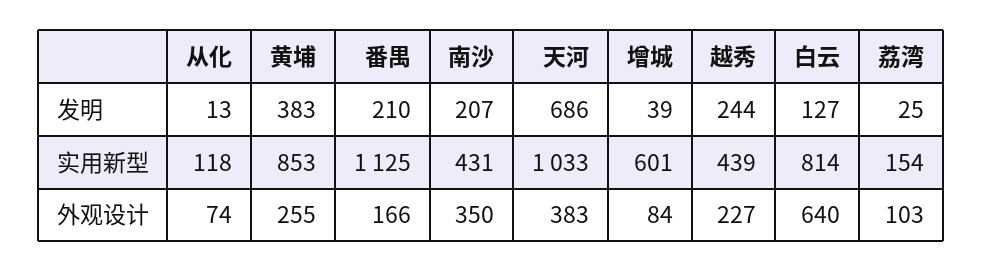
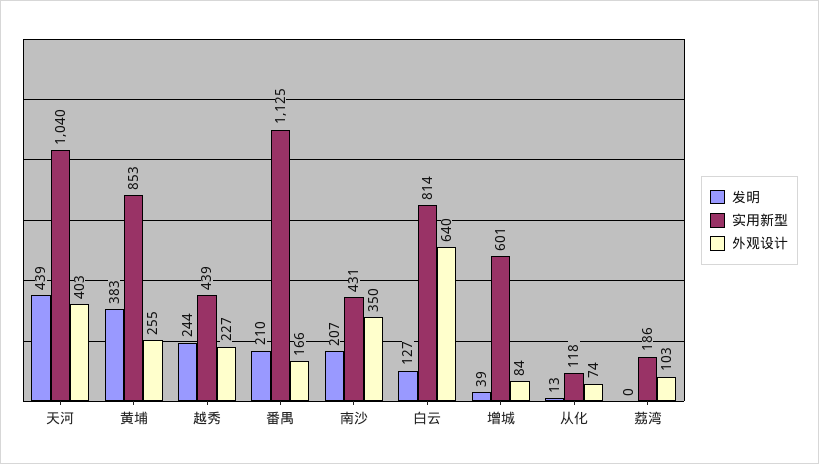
  {
    "发明": {
      "从化": 13,
      "黄埔": 383,
      "番禺": 210,
      "南沙": 207,
-     "天河": 686,
+     "天河": 439,
      "增城": 39,
      "越秀": 244,
      "白云": 127,
-     "荔湾": 25
+     "荔湾": 0
    },
    "实用新型": {
      "从化": 118,
      "黄埔": 853,
      "番禺": 1125,
      "南沙": 431,
-     "天河": 1033,
+     "天河": 1040,
      "增城": 601,
      "越秀": 439,
      "白云": 814,
-     "荔湾": 154
+     "荔湾": 186
    },
    "外观设计": {
      "从化": 74,
      "黄埔": 255,
      "番禺": 166,
      "南沙": 350,
-     "天河": 383,
+     "天河": 403,
      "增城": 84,
      "越秀": 227,
      "白云": 640,
      "荔湾": 103
    }
  }

